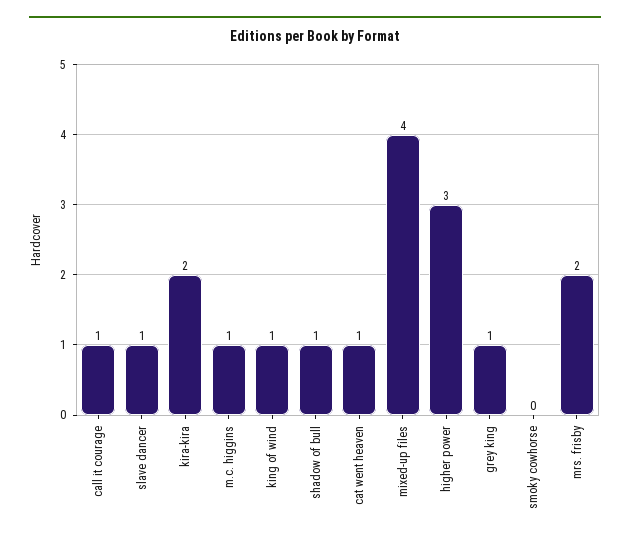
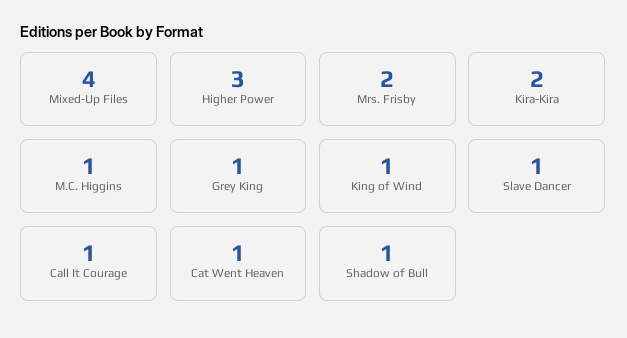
  {
    "call it courage": 1,
    "slave dancer": 1,
    "kira-kira": 2,
    "m.c. higgins": 1,
    "king of wind": 1,
    "shadow of bull": 1,
    "cat went heaven": 1,
    "mixed-up files": 4,
    "higher power": 3,
    "grey king": 1,
-   "smoky cowhorse": 0,
    "mrs. frisby": 2
  }

